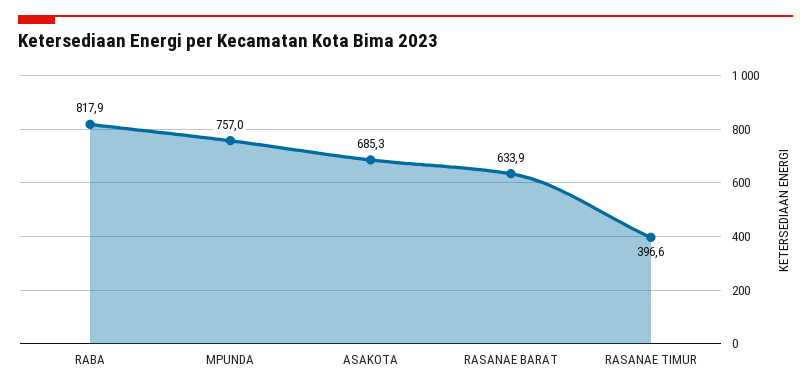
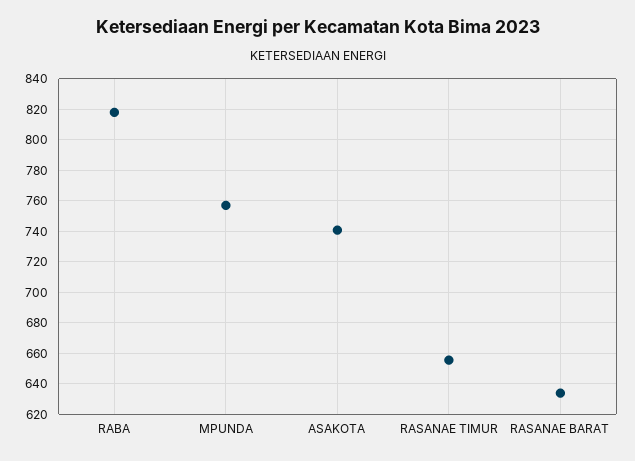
  {
    "RABA": 817.9,
    "MPUNDA": 757,
-   "ASAKOTA": 685.3,
+   "ASAKOTA": 740,
    "RASANAE BARAT": 633.9,
-   "RASANAE TIMUR": 396.6
+   "RASANAE TIMUR": 655
  }

